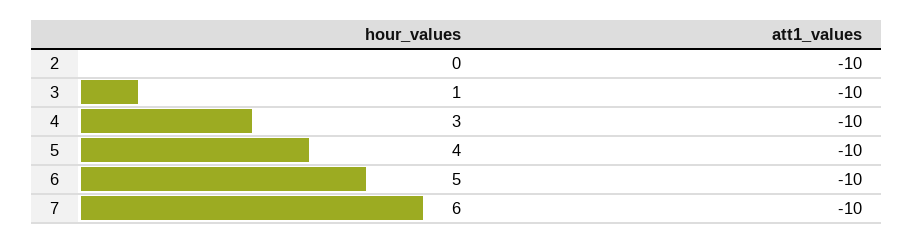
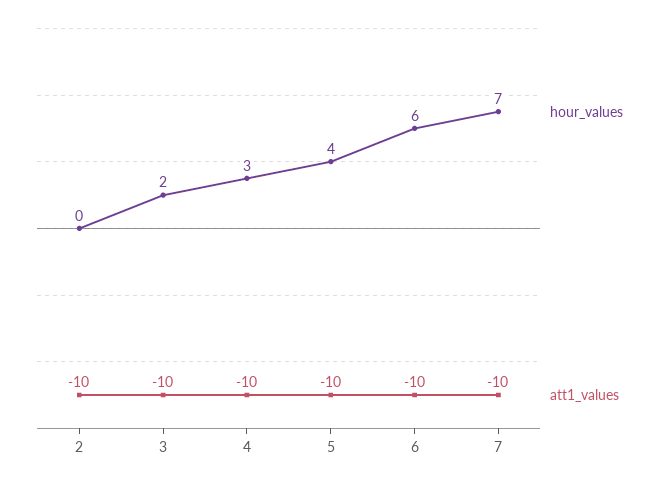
  {
    "hour_values": {
      "2": 0,
-     "3": 1,
+     "3": 2,
      "4": 3,
      "5": 4,
-     "6": 5,
+     "6": 6,
-     "7": 6
+     "7": 7
    },
    "att1_values": {
      "2": -10,
      "3": -10,
      "4": -10,
      "5": -10,
      "6": -10,
      "7": -10
    }
  }

